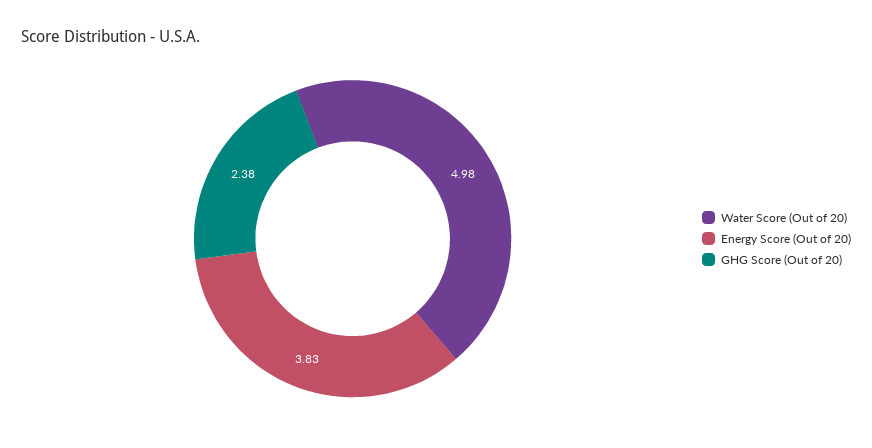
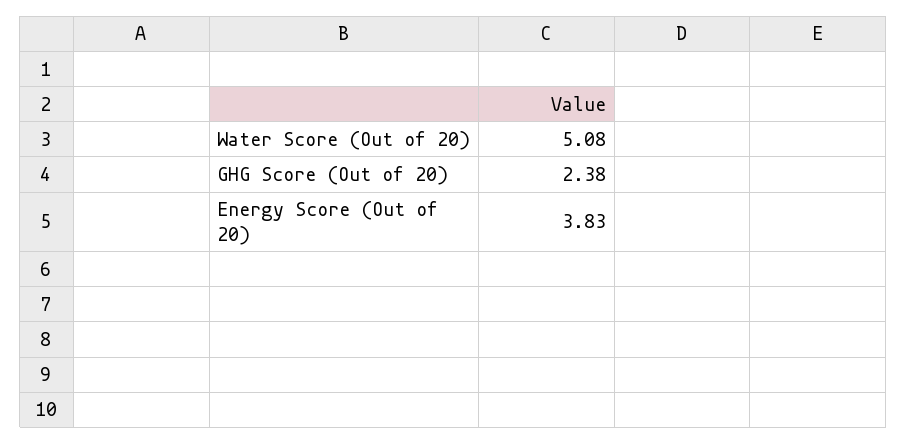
  {
-   "Water Score (Out of 20)": 4.98,
+   "Water Score (Out of 20)": 5.08,
    "Energy Score (Out of 20)": 3.83,
    "GHG Score (Out of 20)": 2.38
  }

